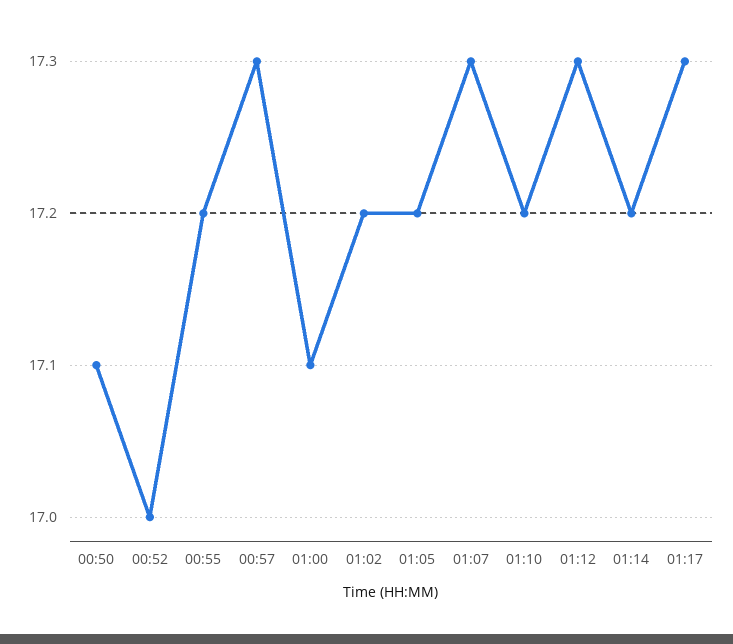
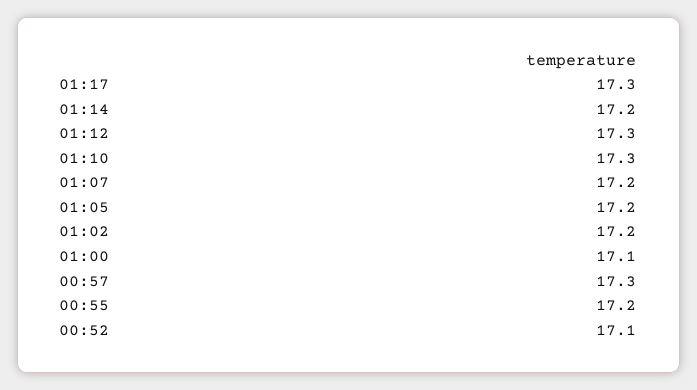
  {
-   "00:50": 17.1,
-   "00:52": 17,
+   "00:52": 17.1,
    "00:55": 17.2,
    "00:57": 17.3,
    "01:00": 17.1,
    "01:02": 17.2,
    "01:05": 17.2,
-   "01:07": 17.3,
+   "01:07": 17.2,
-   "01:10": 17.2,
+   "01:10": 17.3,
    "01:12": 17.3,
    "01:14": 17.2,
    "01:17": 17.3
  }

